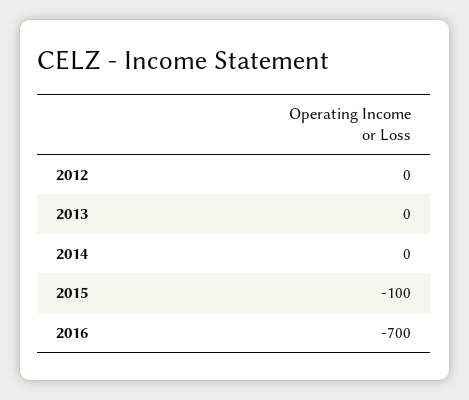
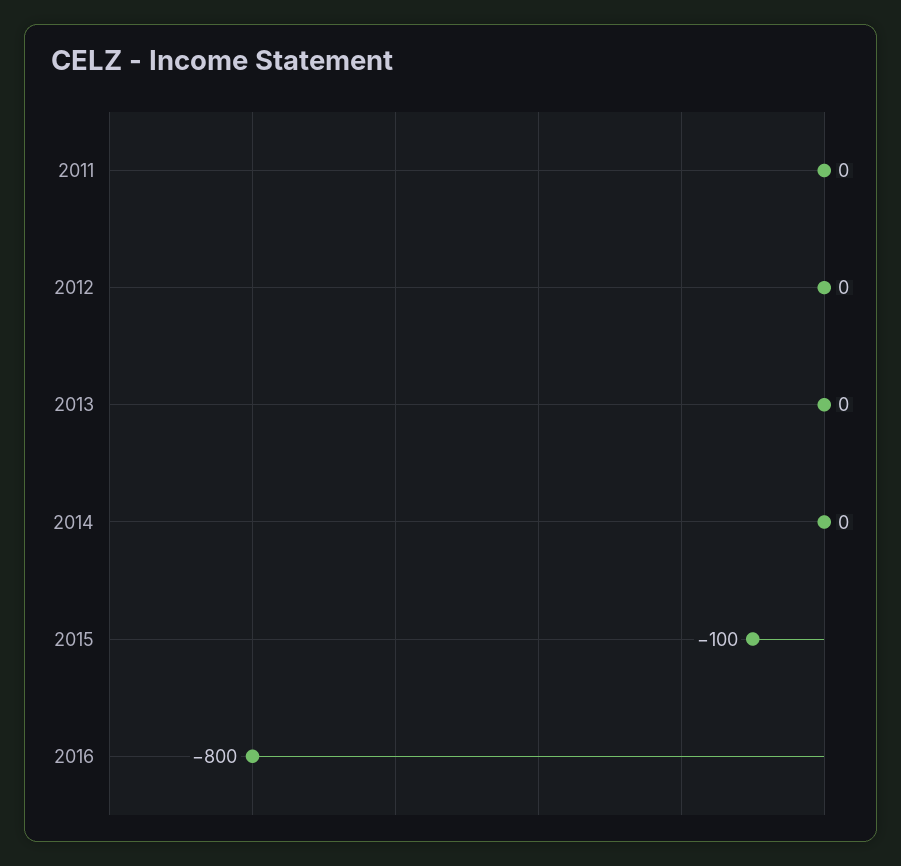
  {
    "2012": 0,
    "2013": 0,
    "2014": 0,
    "2015": -100,
-   "2016": -700
+   "2016": -800,
+   "2011": 0
  }

